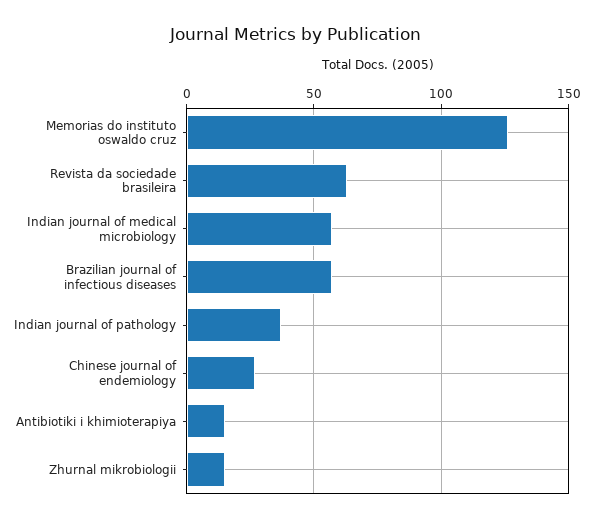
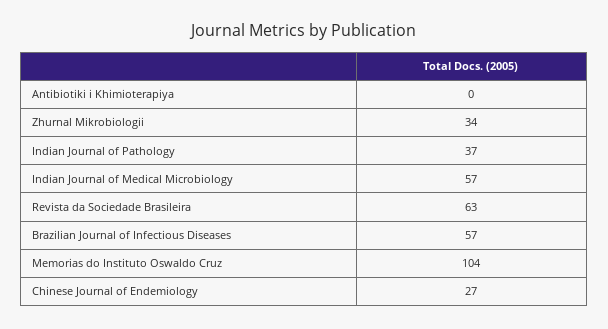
  {
-   "Memorias do instituto oswaldo cruz": 125,
+   "Memorias do instituto oswaldo cruz": 104,
    "Revista da sociedade brasileira": 63,
    "Indian journal of medical microbiology": 57,
    "Brazilian journal of infectious diseases": 57,
    "Indian journal of pathology": 37,
    "Chinese journal of endemiology": 27,
-   "Antibiotiki i khimioterapiya": 15,
+   "Antibiotiki i khimioterapiya": 0,
-   "Zhurnal mikrobiologii": 15
+   "Zhurnal mikrobiologii": 34
  }

